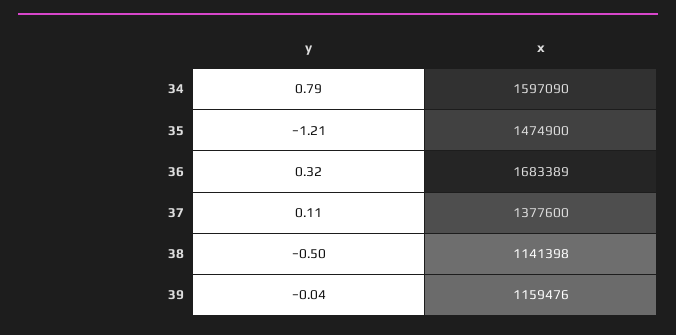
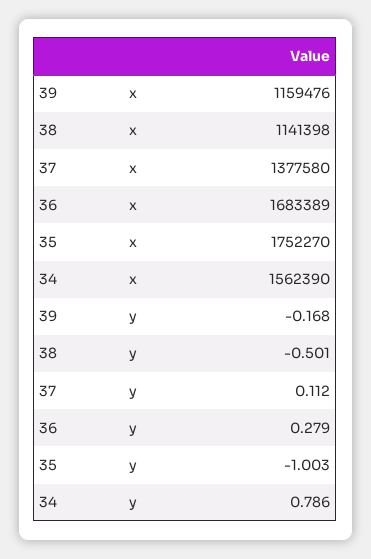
  {
    "y": {
      "34": 0.786,
-     "35": -1.21,
+     "35": -1.003,
-     "36": 0.32,
+     "36": 0.279,
      "37": 0.112,
      "38": -0.501,
-     "39": -0.04
+     "39": -0.168
    },
    "x": {
-     "34": 1597090,
+     "34": 1562390,
-     "35": 1474900,
+     "35": 1752270,
      "36": 1683389,
-     "37": 1377600,
+     "37": 1377580,
      "38": 1141398,
      "39": 1159476
    }
  }

